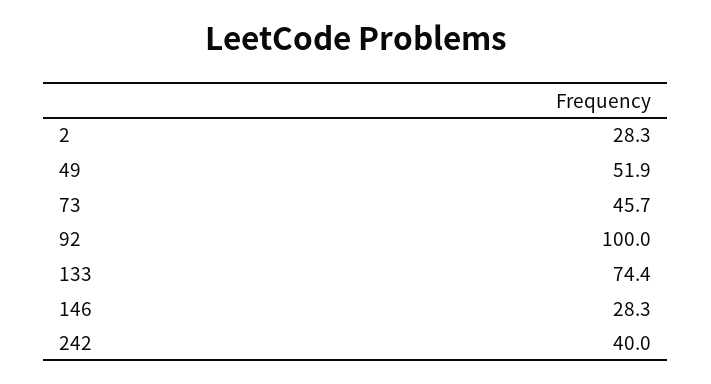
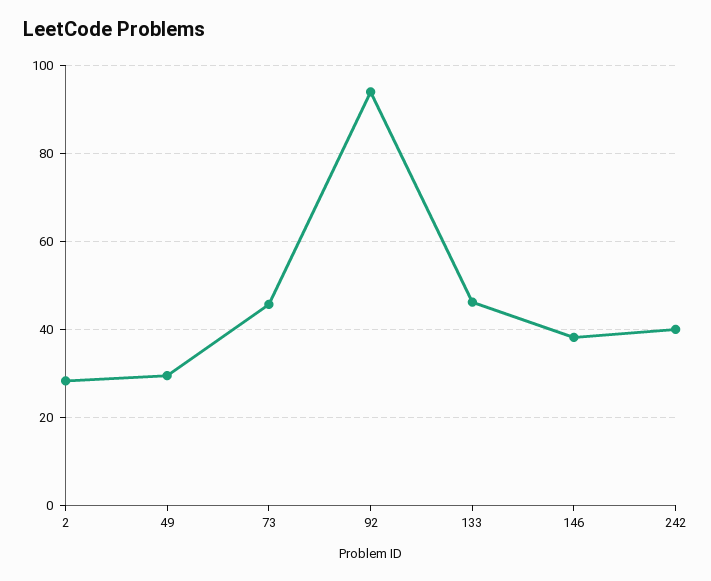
  {
    "2": 28.3,
-   "49": 51.9,
+   "49": 30,
    "73": 45.7,
-   "92": 100,
+   "92": 94,
-   "133": 74.4,
+   "133": 46,
-   "146": 28.3,
+   "146": 38,
    "242": 40
  }

